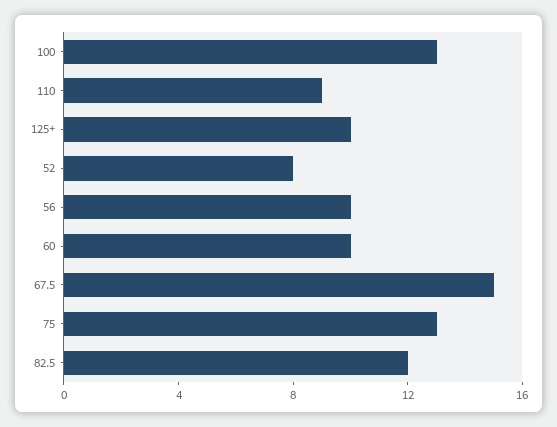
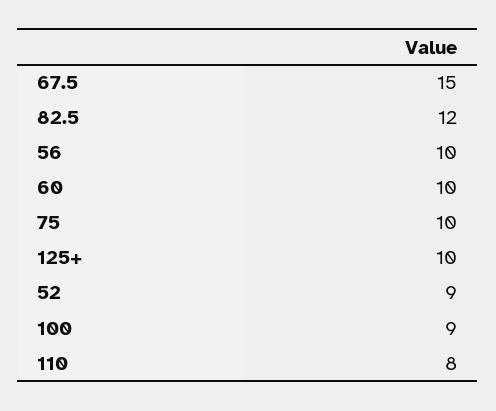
  {
-   "100": 13,
+   "100": 9,
-   "110": 9,
+   "110": 8,
    "125+": 10,
-   "52": 8,
+   "52": 9,
    "56": 10,
    "60": 10,
    "67.5": 15,
-   "75": 13,
+   "75": 10,
    "82.5": 12
  }

